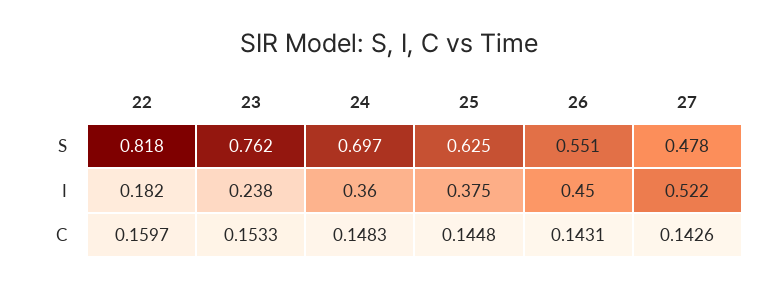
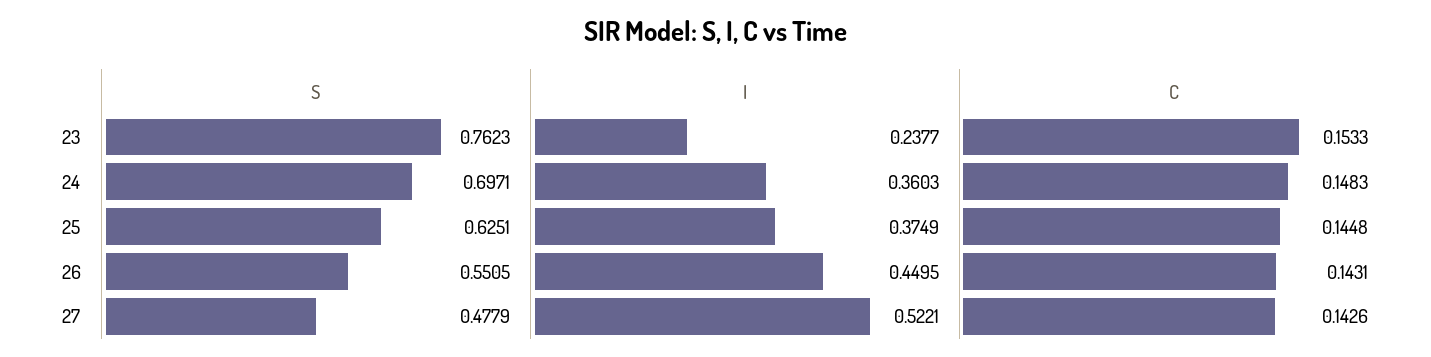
  {
-   "22": {
-     "S": 0.818,
-     "I": 0.182,
-     "C": 0.1597
-   },
    "23": {
      "S": 0.7623,
      "I": 0.2377,
      "C": 0.1533
    },
    "24": {
      "S": 0.6971,
      "I": 0.3603,
      "C": 0.1483
    },
    "25": {
      "S": 0.6251,
      "I": 0.3749,
      "C": 0.1448
    },
    "26": {
      "S": 0.5505,
      "I": 0.4495,
      "C": 0.1431
    },
    "27": {
      "S": 0.4779,
      "I": 0.5221,
      "C": 0.1426
    }
  }

